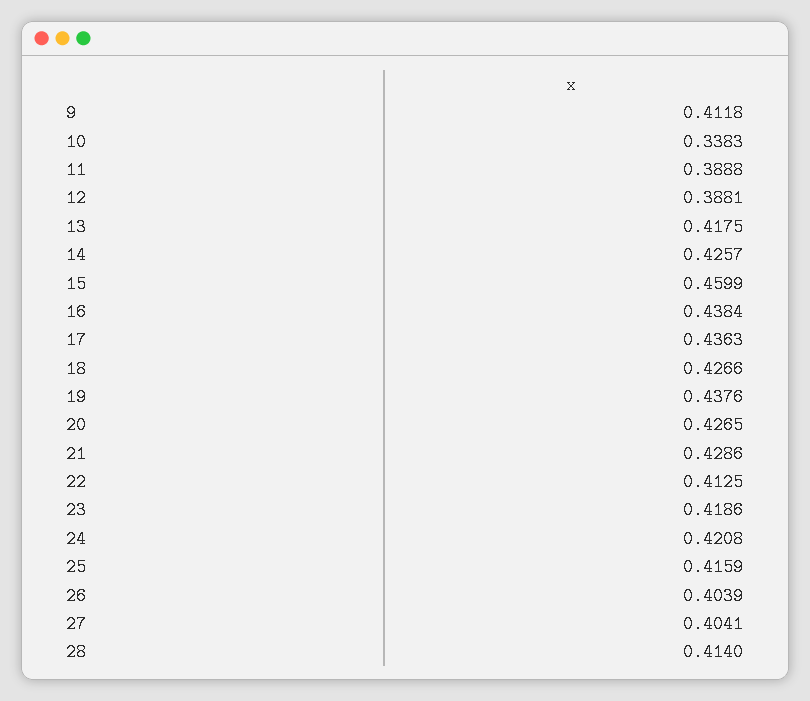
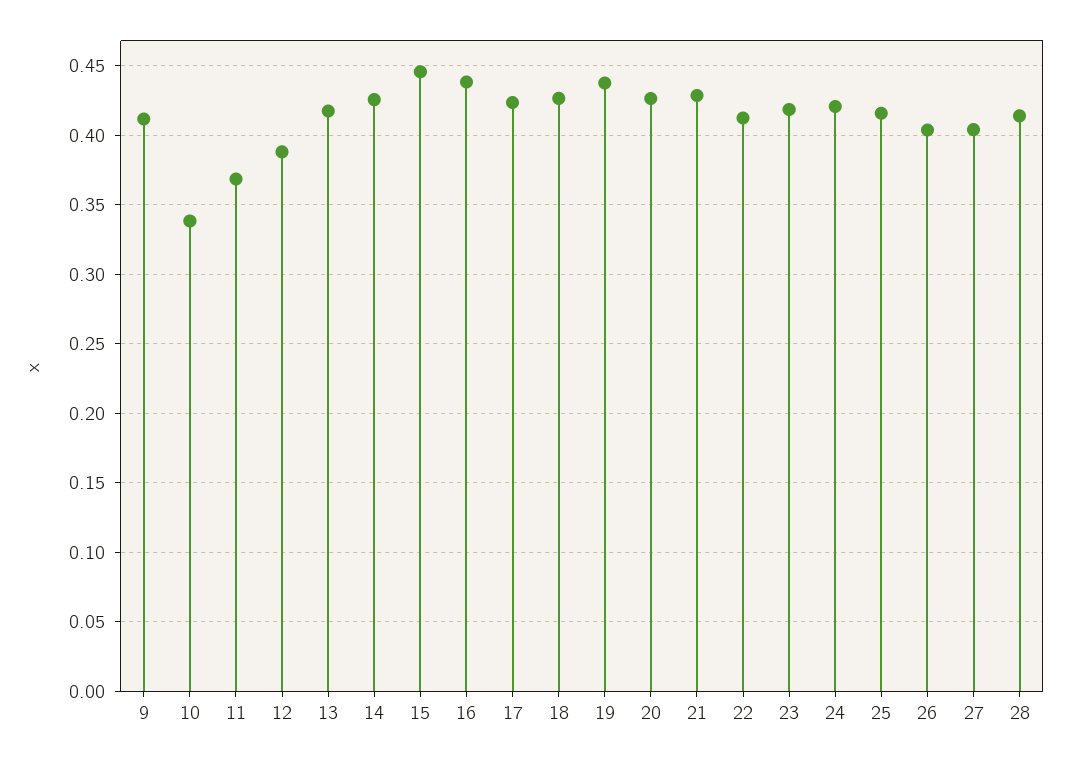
  {
    "9": 0.4118,
    "10": 0.3383,
-   "11": 0.3888,
+   "11": 0.37,
    "12": 0.3881,
    "13": 0.4175,
    "14": 0.4257,
-   "15": 0.4599,
+   "15": 0.445,
    "16": 0.4384,
-   "17": 0.4363,
+   "17": 0.425,
    "18": 0.4266,
    "19": 0.4376,
    "20": 0.4265,
    "21": 0.4286,
    "22": 0.4125,
    "23": 0.4186,
    "24": 0.4208,
    "25": 0.4159,
    "26": 0.4039,
    "27": 0.4041,
    "28": 0.414
  }

